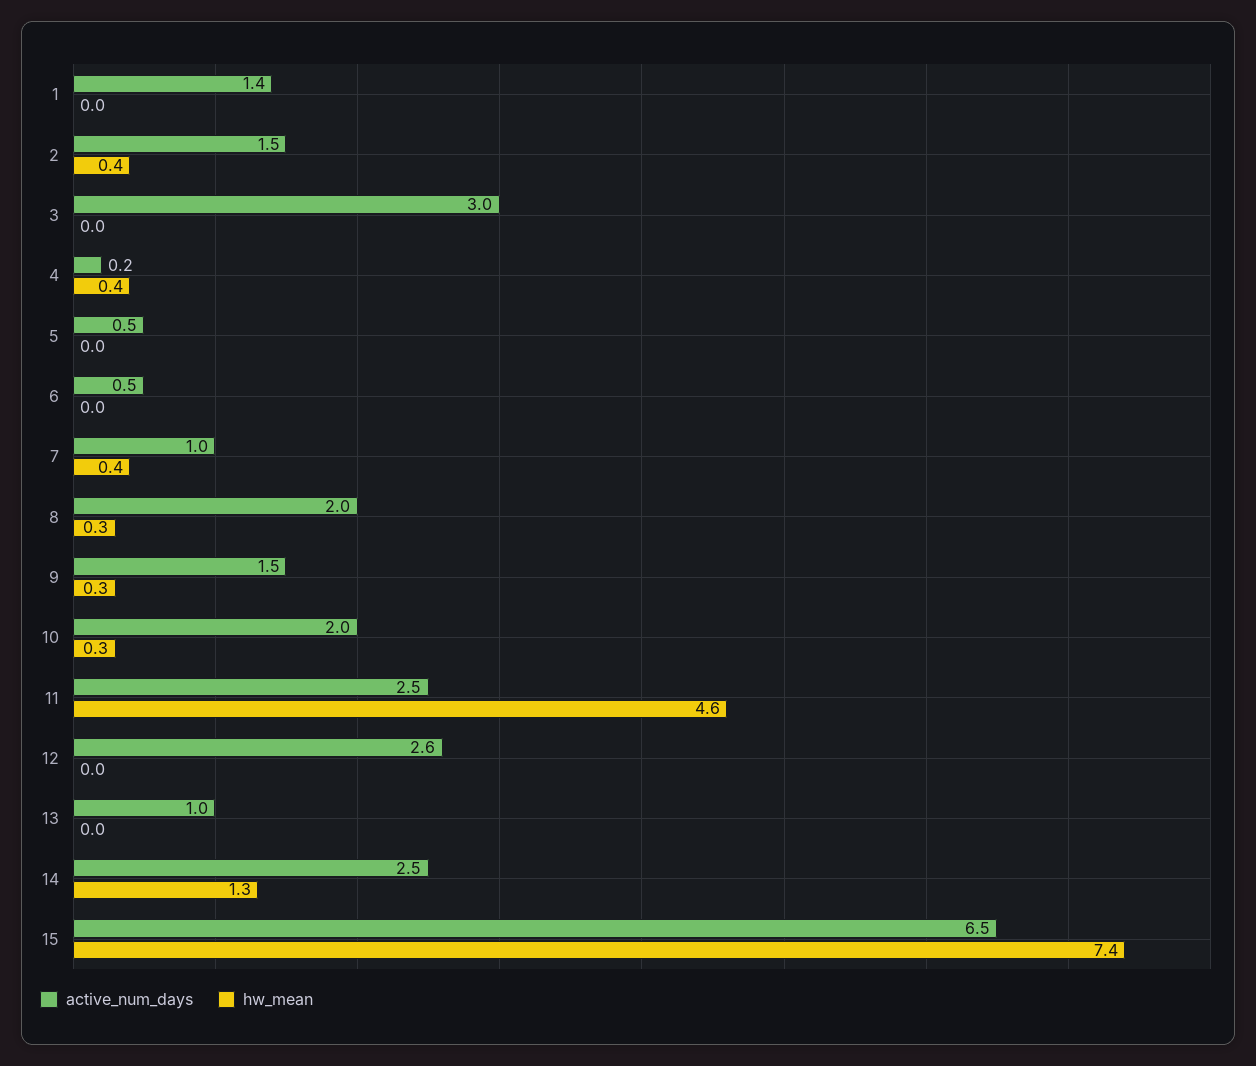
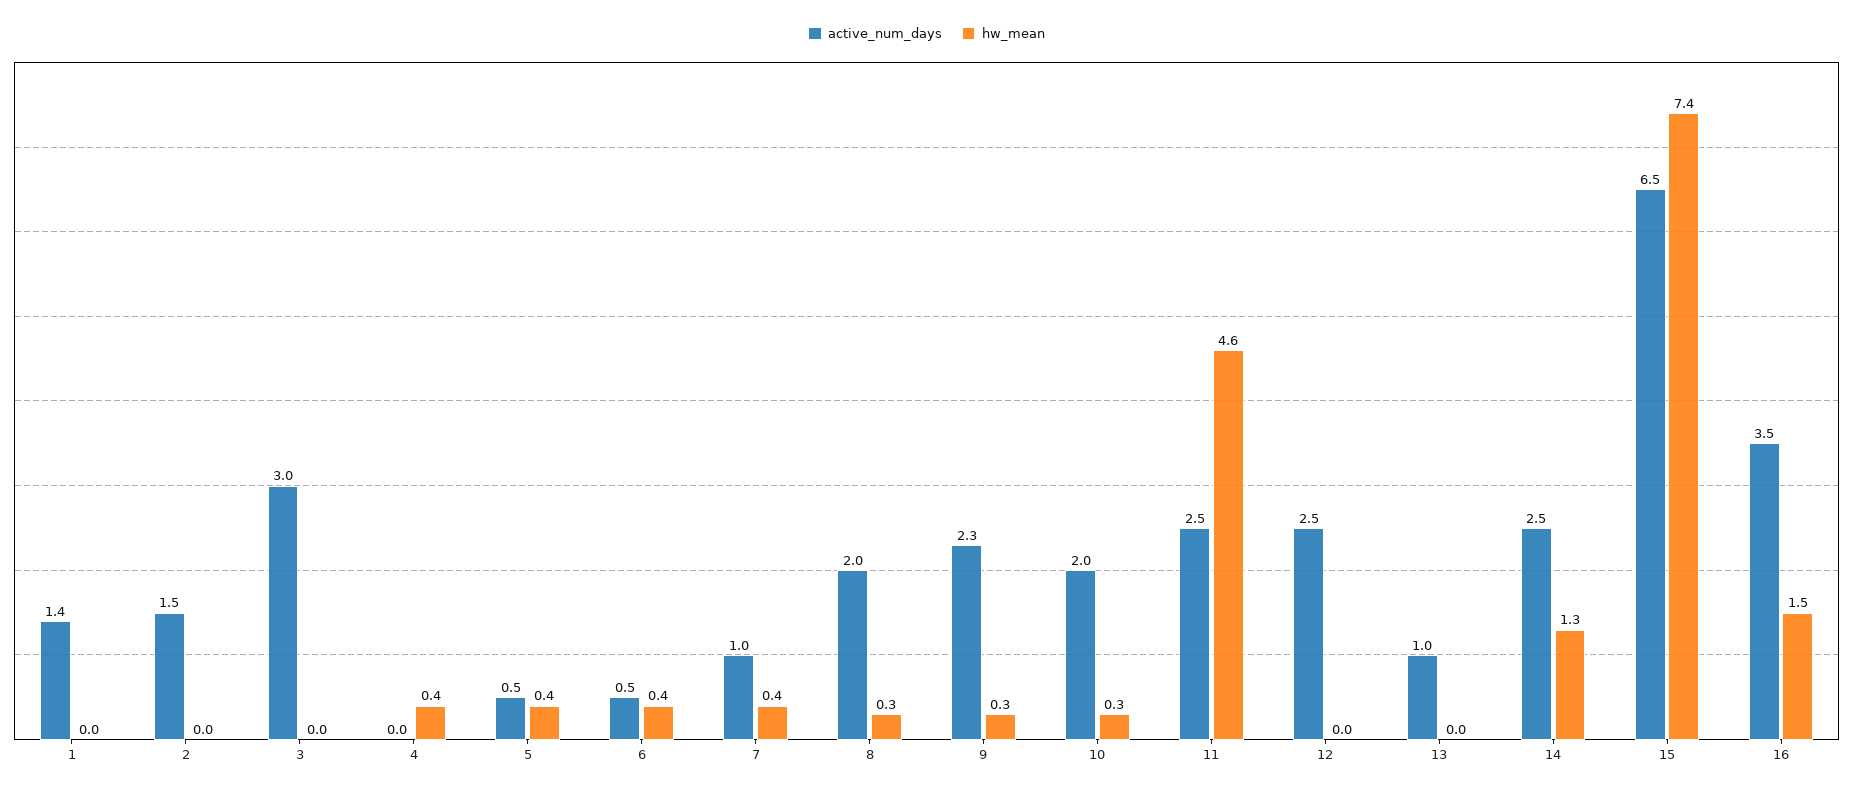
  {
    "active_num_days": {
      "1": 1.4,
      "2": 1.5,
      "3": 3,
-     "4": 0.2,
+     "4": 0,
      "5": 0.5,
      "6": 0.5,
      "7": 1,
      "8": 2,
-     "9": 1.5,
+     "9": 2.3,
      "10": 2,
      "11": 2.5,
-     "12": 2.6,
+     "12": 2.5,
      "13": 1,
      "14": 2.5,
-     "15": 6.5
+     "15": 6.5,
+     "16": 3.5
    },
    "hw_mean": {
      "1": 0,
-     "2": 0.4,
+     "2": 0,
      "3": 0,
      "4": 0.4,
-     "5": 0,
+     "5": 0.4,
-     "6": 0,
+     "6": 0.4,
      "7": 0.4,
      "8": 0.3,
      "9": 0.3,
      "10": 0.3,
      "11": 4.6,
      "12": 0,
      "13": 0,
      "14": 1.3,
-     "15": 7.4
+     "15": 7.4,
+     "16": 1.5
    }
  }

